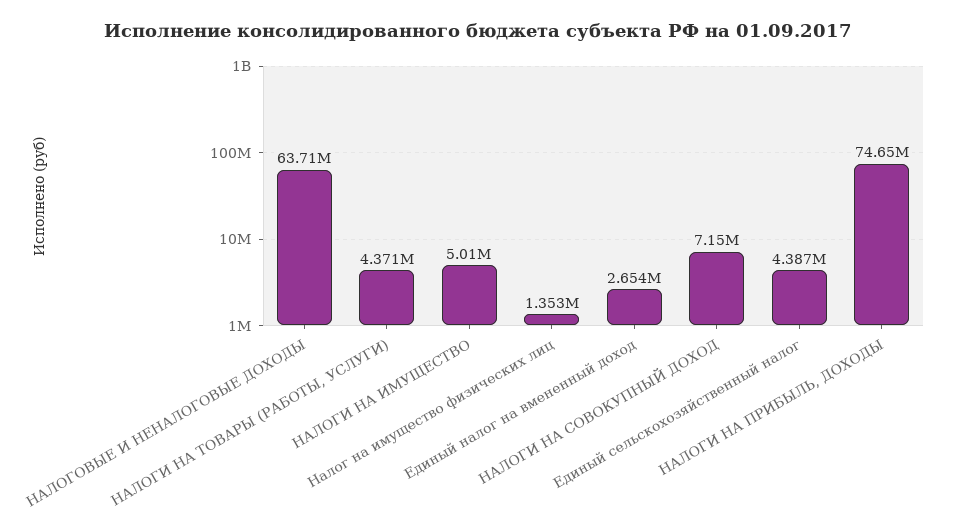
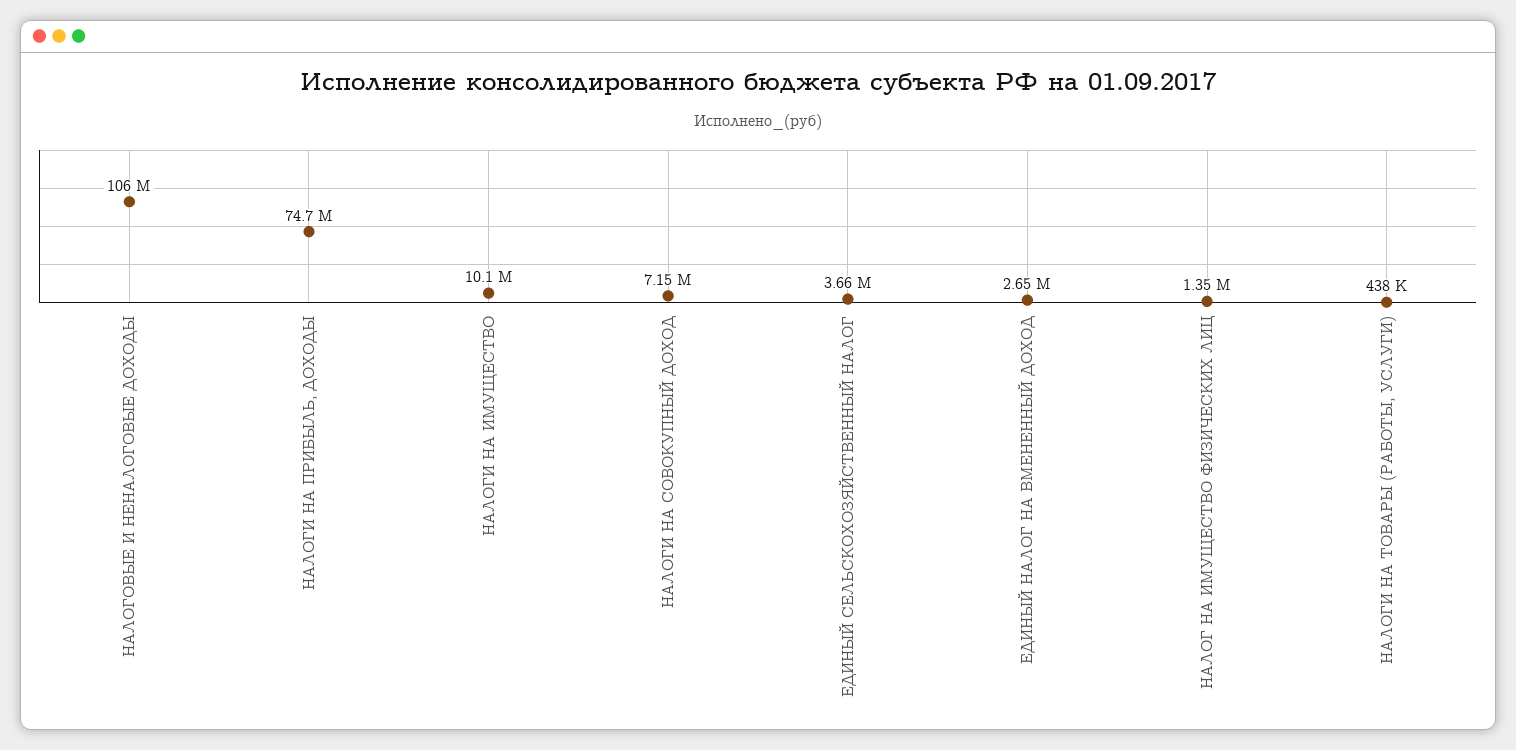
  {
-   "НАЛОГОВЫЕ И НЕНАЛОГОВЫЕ ДОХОДЫ": 63710000,
+   "НАЛОГОВЫЕ И НЕНАЛОГОВЫЕ ДОХОДЫ": 106000000,
-   "НАЛОГИ НА ТОВАРЫ (РАБОТЫ, УСЛУГИ)": 4371000,
+   "НАЛОГИ НА ТОВАРЫ (РАБОТЫ, УСЛУГИ)": 438000,
-   "НАЛОГИ НА ИМУЩЕСТВО": 5010000,
+   "НАЛОГИ НА ИМУЩЕСТВО": 10100000,
    "Налог на имущество физических лиц": 1353000,
    "Единый налог на вмененный доход": 2654000,
    "НАЛОГИ НА СОВОКУПНЫЙ ДОХОД": 7150000,
-   "Единый сельскохозяйственный налог": 4387000,
+   "Единый сельскохозяйственный налог": 3660000,
    "НАЛОГИ НА ПРИБЫЛЬ, ДОХОДЫ": 74650000
  }

